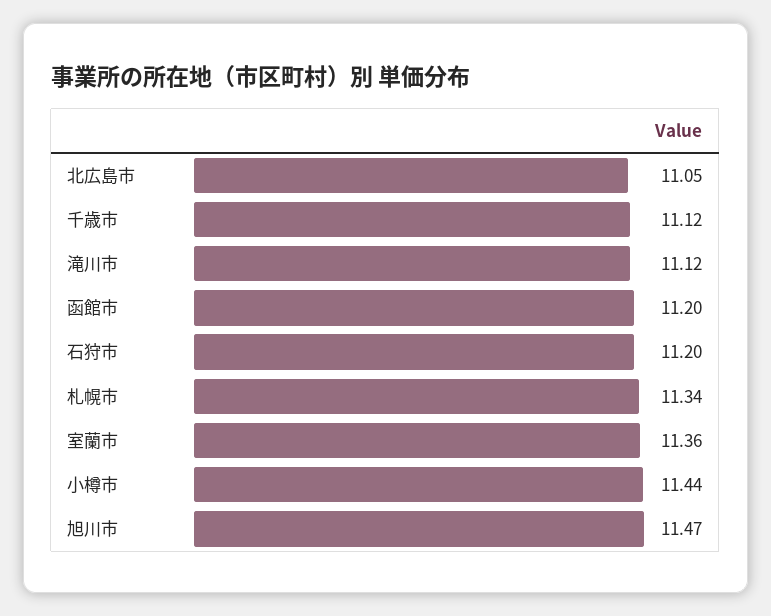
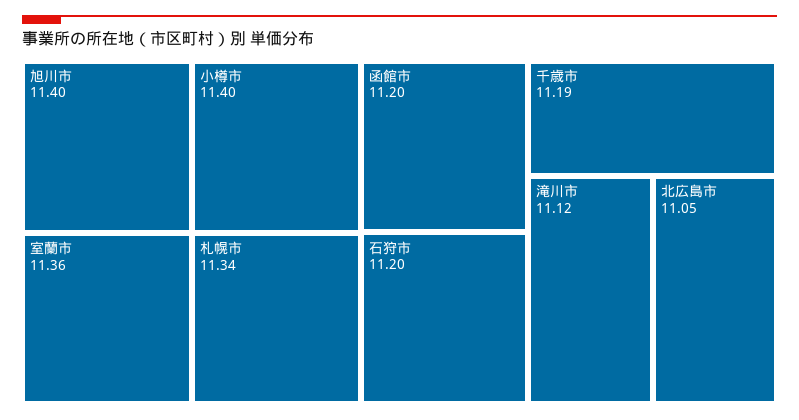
  {
    "北広島市": 11.05,
-   "千歳市": 11.12,
+   "千歳市": 11.19,
    "滝川市": 11.12,
    "函館市": 11.2,
    "石狩市": 11.2,
    "札幌市": 11.34,
    "室蘭市": 11.36,
-   "小樽市": 11.44,
+   "小樽市": 11.4,
-   "旭川市": 11.47
+   "旭川市": 11.4
  }

